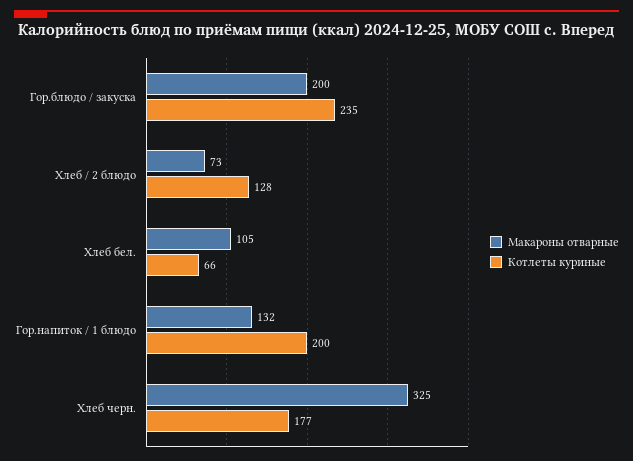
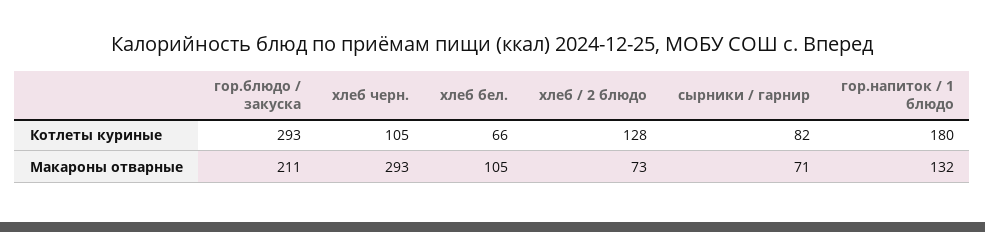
  {
    "Макароны отварные": {
-     "Гор.блюдо / закуска": 200,
+     "Гор.блюдо / закуска": 211,
      "Хлеб / 2 блюдо": 73,
      "Хлеб бел.": 105,
      "Гор.напиток / 1 блюдо": 132,
-     "Хлеб черн.": 325
+     "Хлеб черн.": 293,
+     "сырники / гарнир": 71
    },
    "Котлеты куриные": {
-     "Гор.блюдо / закуска": 235,
+     "Гор.блюдо / закуска": 293,
      "Хлеб / 2 блюдо": 128,
      "Хлеб бел.": 66,
-     "Гор.напиток / 1 блюдо": 200,
+     "Гор.напиток / 1 блюдо": 180,
-     "Хлеб черн.": 177
+     "Хлеб черн.": 105,
+     "сырники / гарнир": 82
    }
  }

